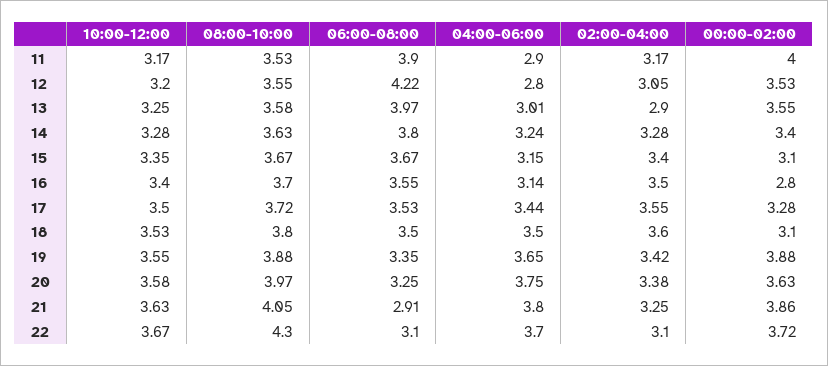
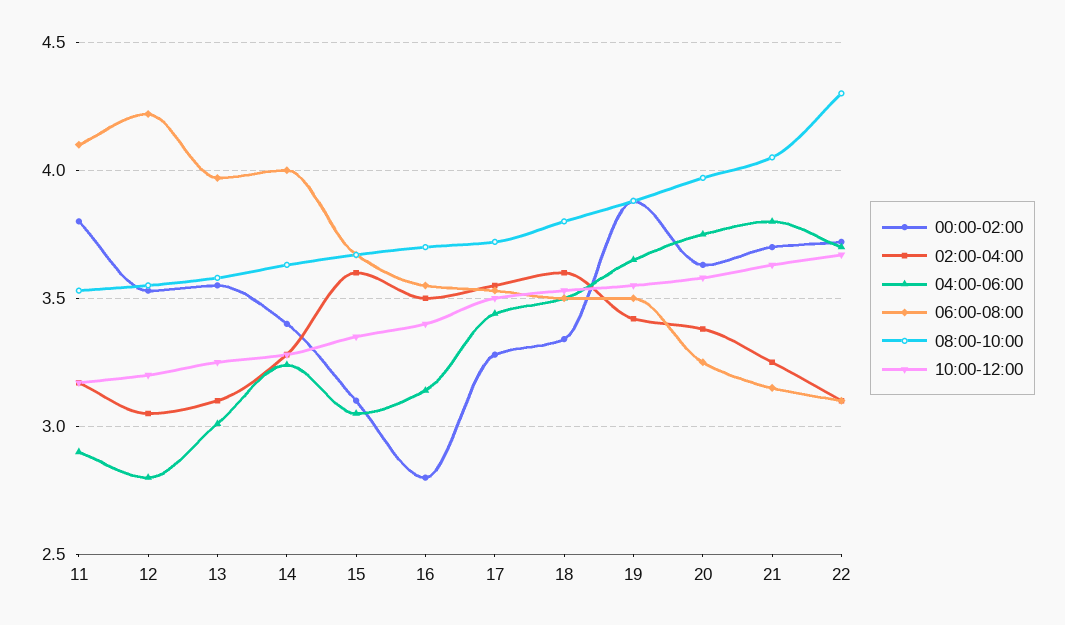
  {
    "10:00-12:00": {
      "11": 3.17,
      "12": 3.2,
      "13": 3.25,
      "14": 3.28,
      "15": 3.35,
      "16": 3.4,
      "17": 3.5,
      "18": 3.53,
      "19": 3.55,
      "20": 3.58,
      "21": 3.63,
      "22": 3.67
    },
    "08:00-10:00": {
      "11": 3.53,
      "12": 3.55,
      "13": 3.58,
      "14": 3.63,
      "15": 3.67,
      "16": 3.7,
      "17": 3.72,
      "18": 3.8,
      "19": 3.88,
      "20": 3.97,
      "21": 4.05,
      "22": 4.3
    },
    "06:00-08:00": {
-     "11": 3.9,
+     "11": 4.1,
      "12": 4.22,
      "13": 3.97,
-     "14": 3.8,
+     "14": 4,
      "15": 3.67,
      "16": 3.55,
      "17": 3.53,
      "18": 3.5,
-     "19": 3.35,
+     "19": 3.5,
      "20": 3.25,
-     "21": 2.91,
+     "21": 3.15,
      "22": 3.1
    },
    "04:00-06:00": {
      "11": 2.9,
      "12": 2.8,
      "13": 3.01,
      "14": 3.24,
-     "15": 3.15,
+     "15": 3.05,
      "16": 3.14,
      "17": 3.44,
      "18": 3.5,
      "19": 3.65,
      "20": 3.75,
      "21": 3.8,
      "22": 3.7
    },
    "02:00-04:00": {
      "11": 3.17,
      "12": 3.05,
-     "13": 2.9,
+     "13": 3.1,
      "14": 3.28,
-     "15": 3.4,
+     "15": 3.6,
      "16": 3.5,
      "17": 3.55,
      "18": 3.6,
      "19": 3.42,
      "20": 3.38,
      "21": 3.25,
      "22": 3.1
    },
    "00:00-02:00": {
-     "11": 4,
+     "11": 3.8,
      "12": 3.53,
      "13": 3.55,
      "14": 3.4,
      "15": 3.1,
      "16": 2.8,
      "17": 3.28,
-     "18": 3.1,
+     "18": 3.35,
      "19": 3.88,
      "20": 3.63,
-     "21": 3.86,
+     "21": 3.7,
      "22": 3.72
    }
  }

